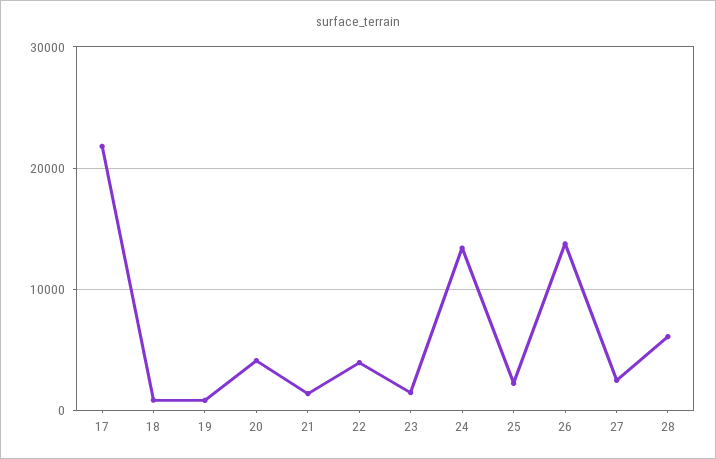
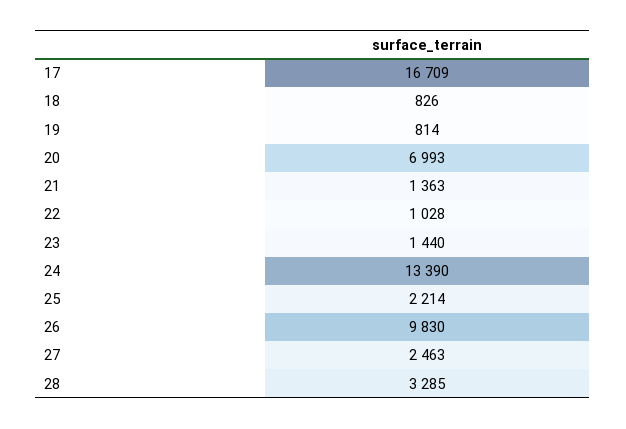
  {
-   "17": 22000,
+   "17": 16709,
    "18": 826,
    "19": 814,
-   "20": 4000,
+   "20": 6993,
    "21": 1363,
-   "22": 4000,
+   "22": 1028,
    "23": 1440,
    "24": 13390,
    "25": 2214,
-   "26": 14000,
+   "26": 9830,
    "27": 2463,
-   "28": 6000
+   "28": 3285
  }

